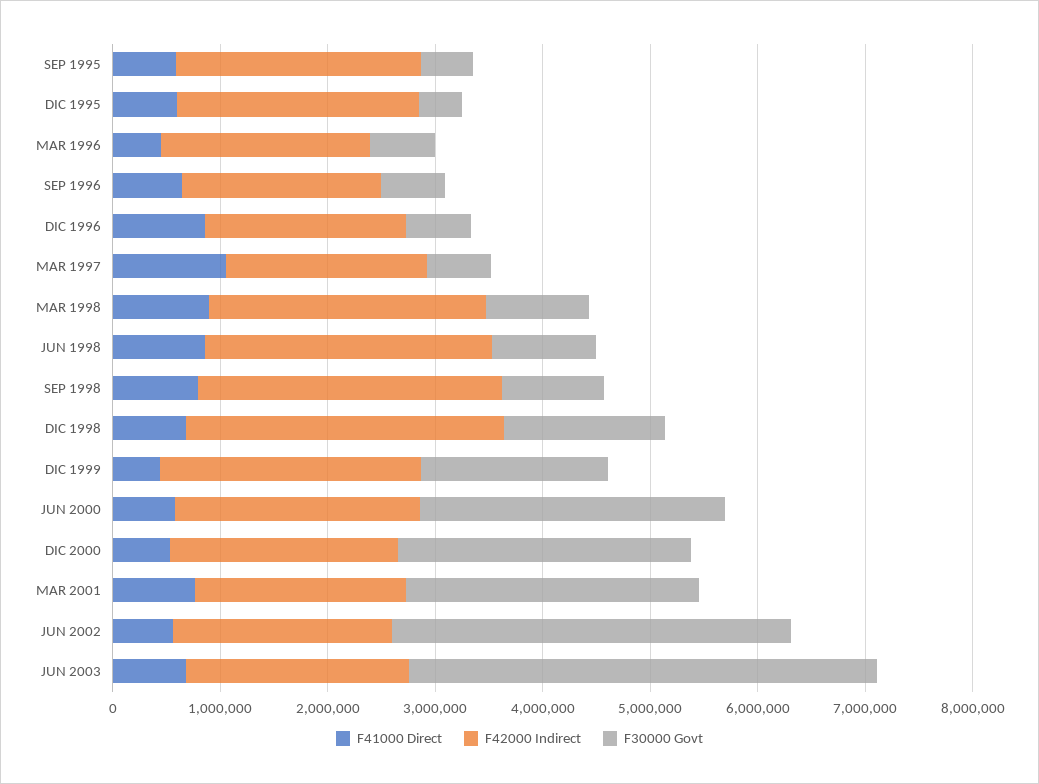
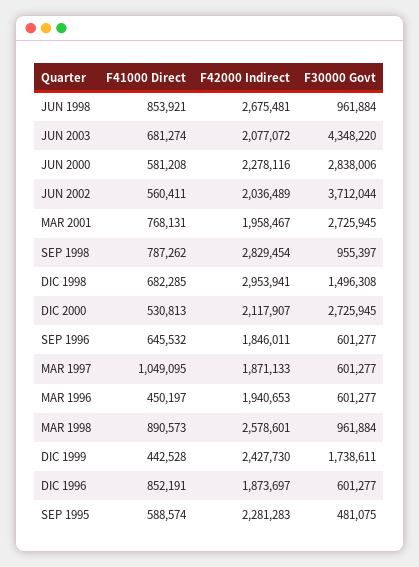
  {
    "F41000 Direct": {
      "SEP 1995": 588574,
-     "DIC 1995": 600000,
      "MAR 1996": 450197,
      "SEP 1996": 645532,
      "DIC 1996": 852191,
      "MAR 1997": 1049095,
      "MAR 1998": 890573,
      "JUN 1998": 853921,
      "SEP 1998": 787262,
      "DIC 1998": 682285,
      "DIC 1999": 442528,
      "JUN 2000": 581208,
      "DIC 2000": 530813,
      "MAR 2001": 768131,
      "JUN 2002": 560411,
      "JUN 2003": 681274
    },
    "F42000 Indirect": {
      "SEP 1995": 2281283,
-     "DIC 1995": 2200000,
      "MAR 1996": 1940653,
      "SEP 1996": 1846011,
      "DIC 1996": 1873697,
      "MAR 1997": 1871133,
      "MAR 1998": 2578601,
      "JUN 1998": 2675481,
      "SEP 1998": 2829454,
      "DIC 1998": 2953941,
      "DIC 1999": 2427730,
      "JUN 2000": 2278116,
      "DIC 2000": 2117907,
      "MAR 2001": 1958467,
      "JUN 2002": 2036489,
      "JUN 2003": 2077072
    },
    "F30000 Govt": {
      "SEP 1995": 481075,
-     "DIC 1995": 400000,
      "MAR 1996": 601277,
      "SEP 1996": 601277,
      "DIC 1996": 601277,
      "MAR 1997": 601277,
      "MAR 1998": 961884,
      "JUN 1998": 961884,
      "SEP 1998": 955397,
      "DIC 1998": 1496308,
      "DIC 1999": 1738611,
      "JUN 2000": 2838006,
      "DIC 2000": 2725945,
      "MAR 2001": 2725945,
      "JUN 2002": 3712044,
      "JUN 2003": 4348220
    }
  }

